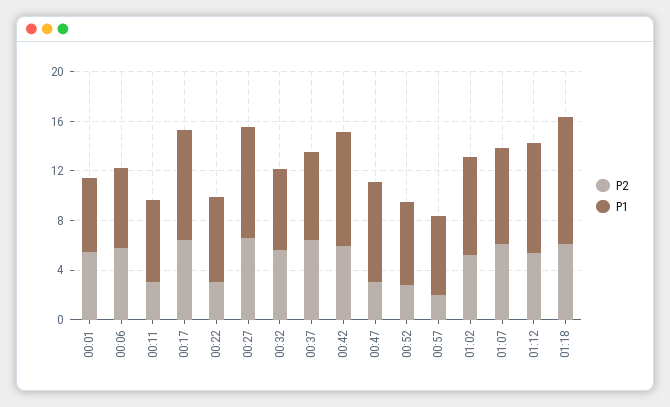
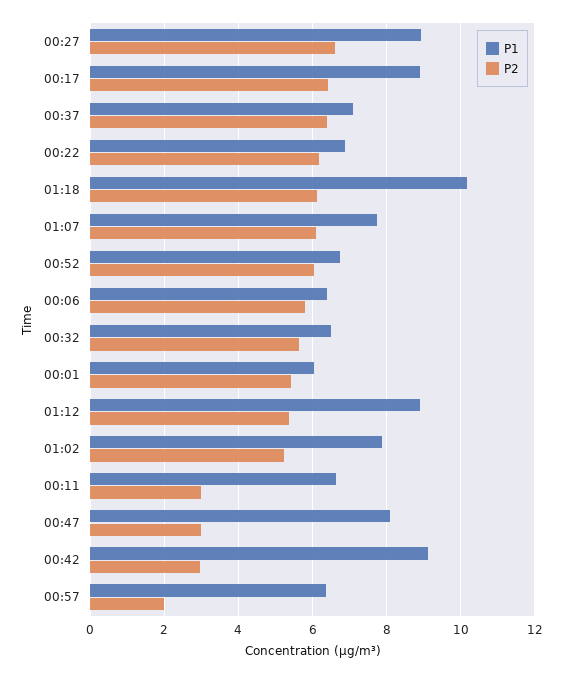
  {
    "P2": {
      "00:01": 5.4,
      "00:06": 5.8,
      "00:11": 3,
      "00:17": 6.4,
-     "00:22": 3,
+     "00:22": 6.2,
      "00:27": 6.6,
      "00:32": 5.6,
      "00:37": 6.4,
-     "00:42": 6,
+     "00:42": 3,
      "00:47": 3,
-     "00:52": 3,
+     "00:52": 6,
      "00:57": 2,
      "01:02": 5.2,
      "01:07": 6.2,
      "01:12": 5.4,
      "01:18": 6.2
    },
    "P1": {
      "00:01": 6,
      "00:06": 6.4,
      "00:11": 6.6,
      "00:17": 9,
      "00:22": 6.8,
      "00:27": 9,
      "00:32": 6.6,
      "00:37": 7.2,
      "00:42": 9.2,
      "00:47": 8.2,
      "00:52": 6.8,
      "00:57": 6.4,
      "01:02": 7.8,
      "01:07": 7.8,
      "01:12": 9,
      "01:18": 10.2
    }
  }

